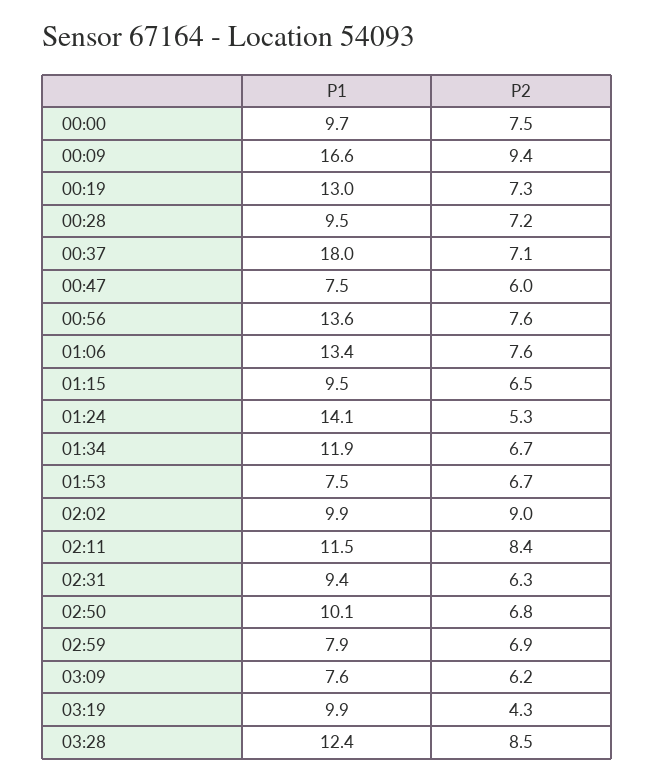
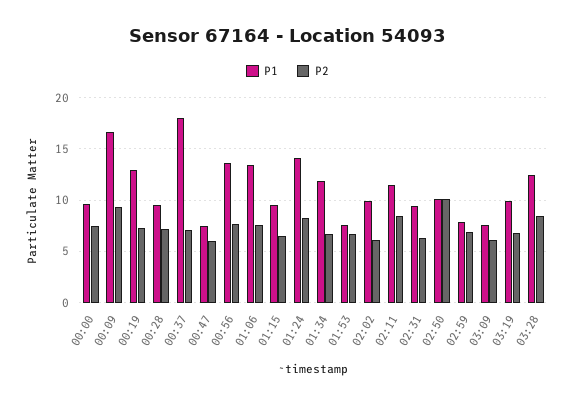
  {
    "P1": {
      "00:00": 9.7,
      "00:09": 16.6,
      "00:19": 13,
      "00:28": 9.5,
      "00:37": 18,
      "00:47": 7.5,
      "00:56": 13.6,
      "01:06": 13.4,
      "01:15": 9.5,
      "01:24": 14.1,
      "01:34": 11.9,
      "01:53": 7.5,
      "02:02": 9.9,
      "02:11": 11.5,
      "02:31": 9.4,
      "02:50": 10.1,
      "02:59": 7.9,
      "03:09": 7.6,
      "03:19": 9.9,
      "03:28": 12.4
    },
    "P2": {
      "00:00": 7.5,
      "00:09": 9.4,
      "00:19": 7.3,
      "00:28": 7.2,
      "00:37": 7.1,
      "00:47": 6,
      "00:56": 7.6,
      "01:06": 7.6,
      "01:15": 6.5,
-     "01:24": 5.3,
+     "01:24": 8,
      "01:34": 6.7,
      "01:53": 6.7,
-     "02:02": 9,
+     "02:02": 6,
      "02:11": 8.4,
      "02:31": 6.3,
-     "02:50": 6.8,
+     "02:50": 10,
      "02:59": 6.9,
      "03:09": 6.2,
-     "03:19": 4.3,
+     "03:19": 7,
      "03:28": 8.5
    }
  }

